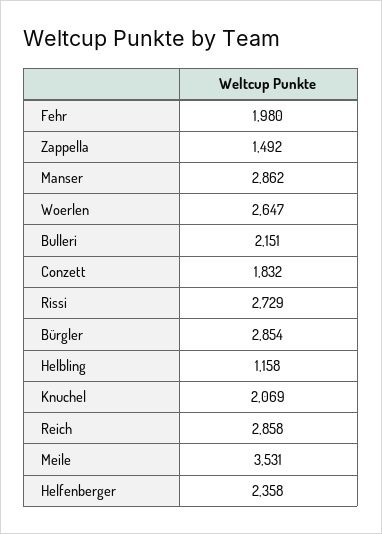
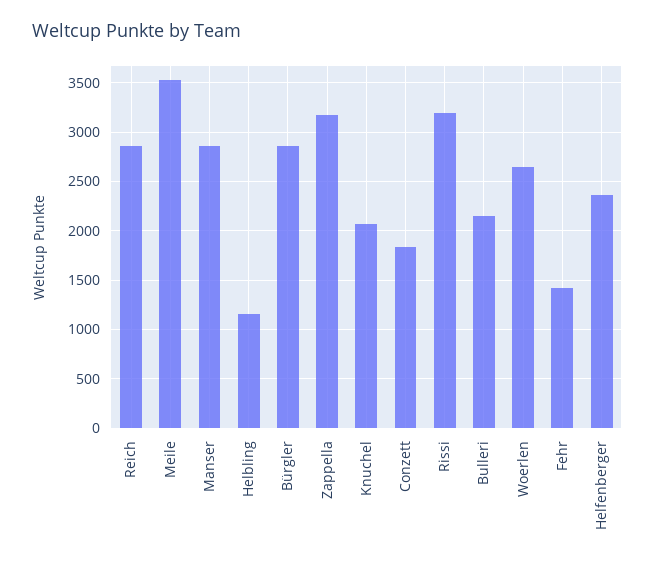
  {
-   "Fehr": 1980,
+   "Fehr": 1400,
-   "Zappella": 1492,
+   "Zappella": 3200,
    "Manser": 2862,
    "Woerlen": 2647,
    "Bulleri": 2151,
    "Conzett": 1832,
-   "Rissi": 2729,
+   "Rissi": 3200,
    "Bürgler": 2854,
    "Helbling": 1158,
    "Knuchel": 2069,
    "Reich": 2858,
    "Meile": 3531,
    "Helfenberger": 2358
  }

